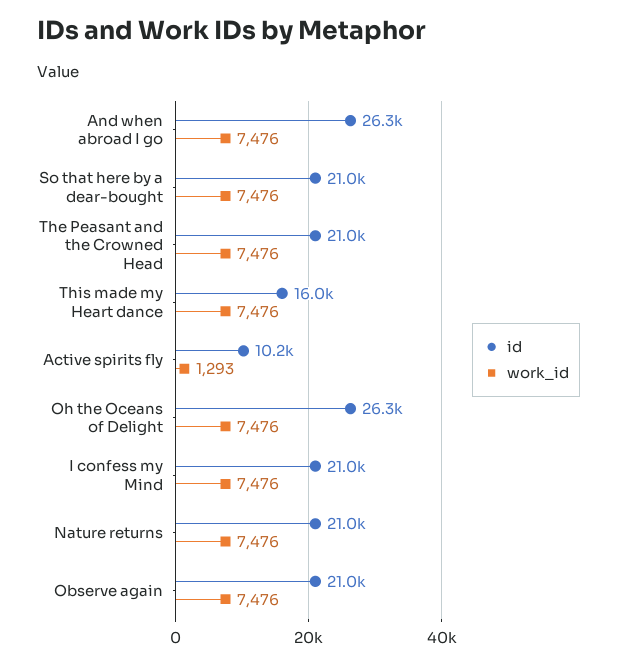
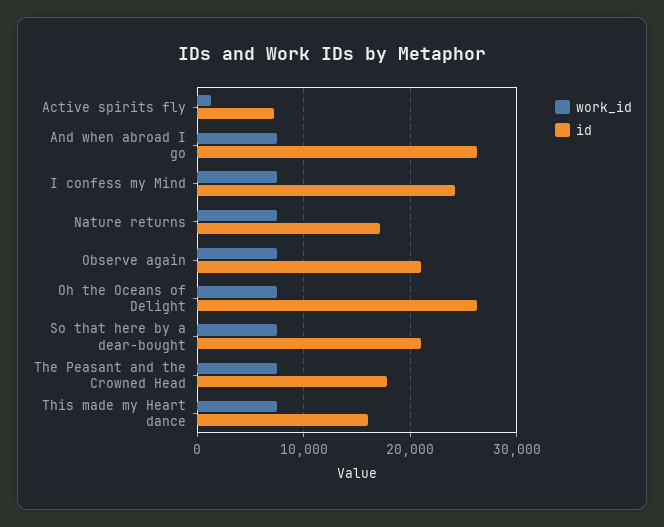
  {
    "id": {
      "And when abroad I go": 26300,
      "So that here by a dear-bought": 21000,
-     "The Peasant and the Crowned Head": 21000,
+     "The Peasant and the Crowned Head": 18000,
      "This made my Heart dance": 16000,
-     "Active spirits fly": 10200,
+     "Active spirits fly": 7000,
      "Oh the Oceans of Delight": 26300,
-     "I confess my Mind": 21000,
+     "I confess my Mind": 24000,
-     "Nature returns": 21000,
+     "Nature returns": 17000,
      "Observe again": 21000
    },
    "work_id": {
      "And when abroad I go": 7476,
      "So that here by a dear-bought": 7476,
      "The Peasant and the Crowned Head": 7476,
      "This made my Heart dance": 7476,
      "Active spirits fly": 1293,
      "Oh the Oceans of Delight": 7476,
      "I confess my Mind": 7476,
      "Nature returns": 7476,
      "Observe again": 7476
    }
  }

